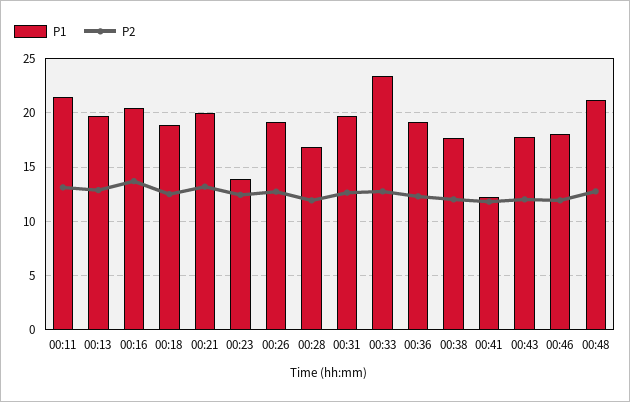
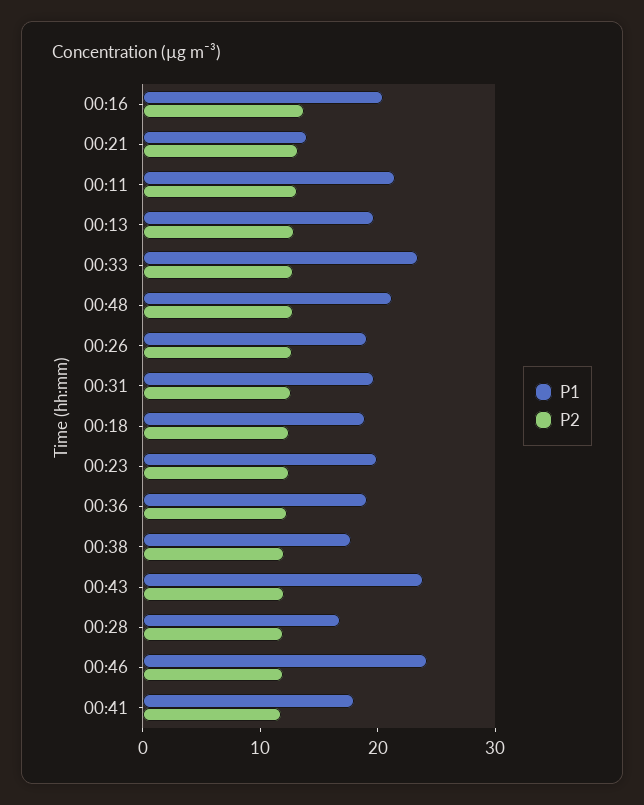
  {
    "P1": {
      "00:11": 21,
      "00:13": 20,
      "00:16": 20,
      "00:18": 19,
-     "00:21": 20,
+     "00:21": 14,
-     "00:23": 14,
+     "00:23": 20,
      "00:26": 19,
      "00:28": 17,
      "00:31": 20,
      "00:33": 23,
      "00:36": 19,
      "00:38": 18,
-     "00:41": 12,
+     "00:41": 18,
-     "00:43": 18,
+     "00:43": 24,
-     "00:46": 18,
+     "00:46": 24,
      "00:48": 21
    },
    "P2": {
      "00:11": 13,
      "00:13": 13,
      "00:16": 14,
      "00:18": 13,
      "00:21": 13,
      "00:23": 12,
      "00:26": 13,
      "00:28": 12,
      "00:31": 13,
      "00:33": 13,
      "00:36": 12,
      "00:38": 12,
      "00:41": 12,
      "00:43": 12,
      "00:46": 12,
      "00:48": 13
    }
  }

